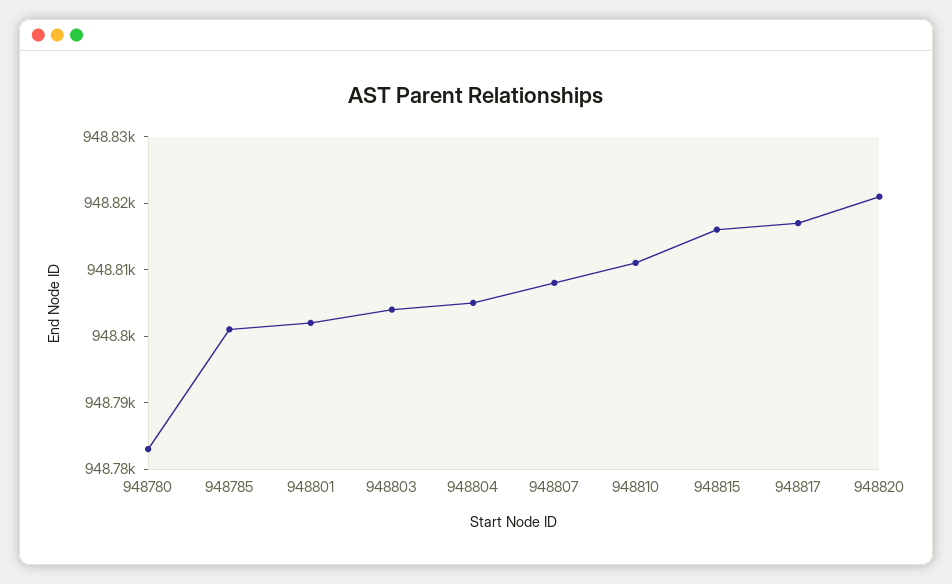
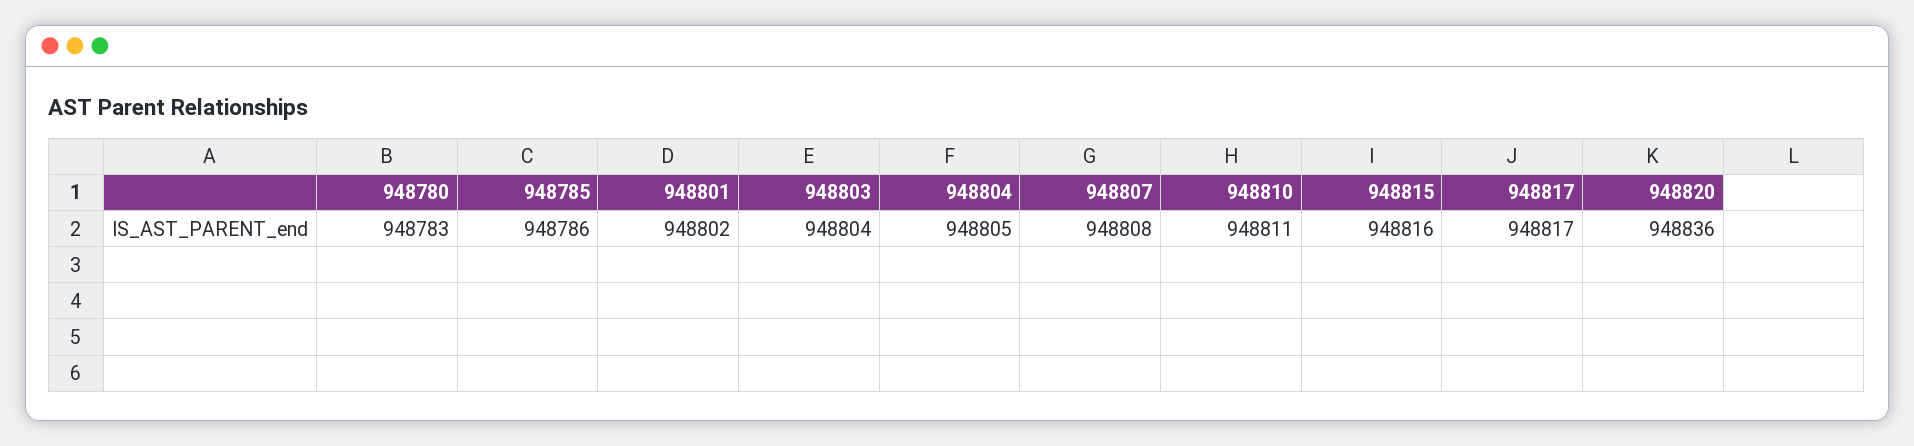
  {
    "948780": 948783,
-   "948785": 948800,
+   "948785": 948786,
    "948801": 948802,
    "948803": 948804,
    "948804": 948805,
    "948807": 948808,
    "948810": 948811,
    "948815": 948816,
    "948817": 948817,
-   "948820": 948820
+   "948820": 948836
  }

